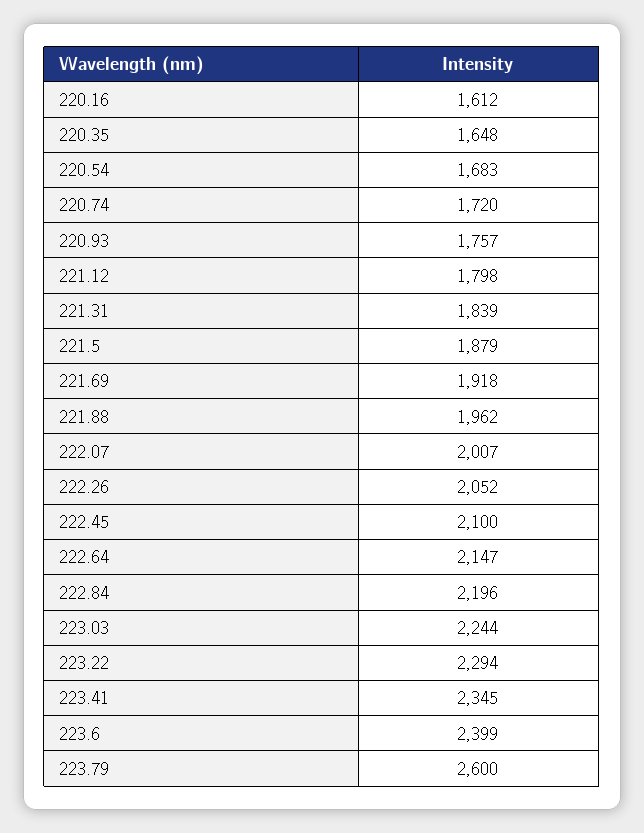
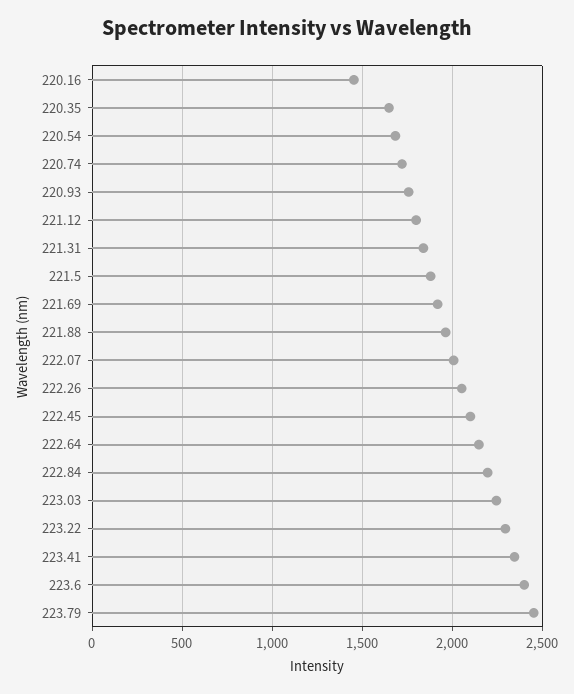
  {
-   "220.16": 1612,
+   "220.16": 1450,
    "220.35": 1648,
    "220.54": 1683,
    "220.74": 1720,
    "220.93": 1757,
    "221.12": 1798,
    "221.31": 1839,
    "221.5": 1879,
    "221.69": 1918,
    "221.88": 1962,
    "222.07": 2007,
    "222.26": 2052,
    "222.45": 2100,
    "222.64": 2147,
    "222.84": 2196,
    "223.03": 2244,
    "223.22": 2294,
    "223.41": 2345,
    "223.6": 2399,
-   "223.79": 2600
+   "223.79": 2450
  }

